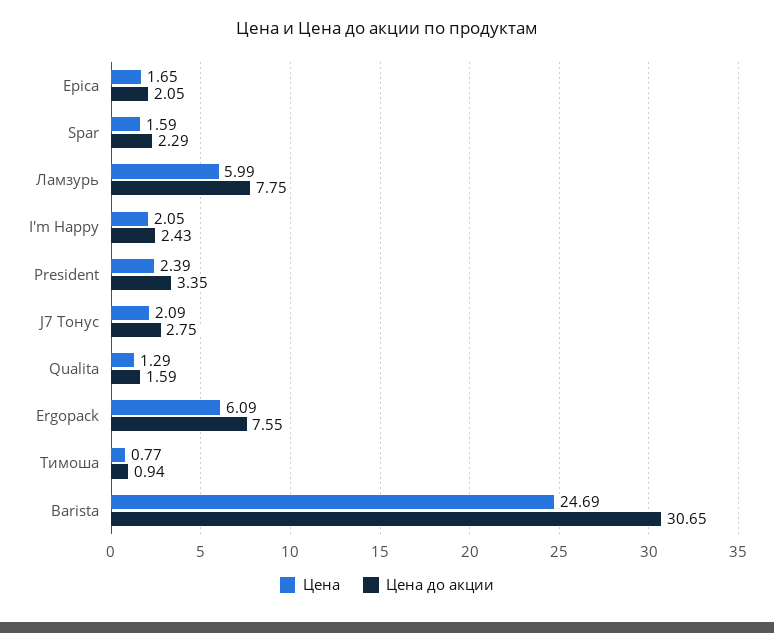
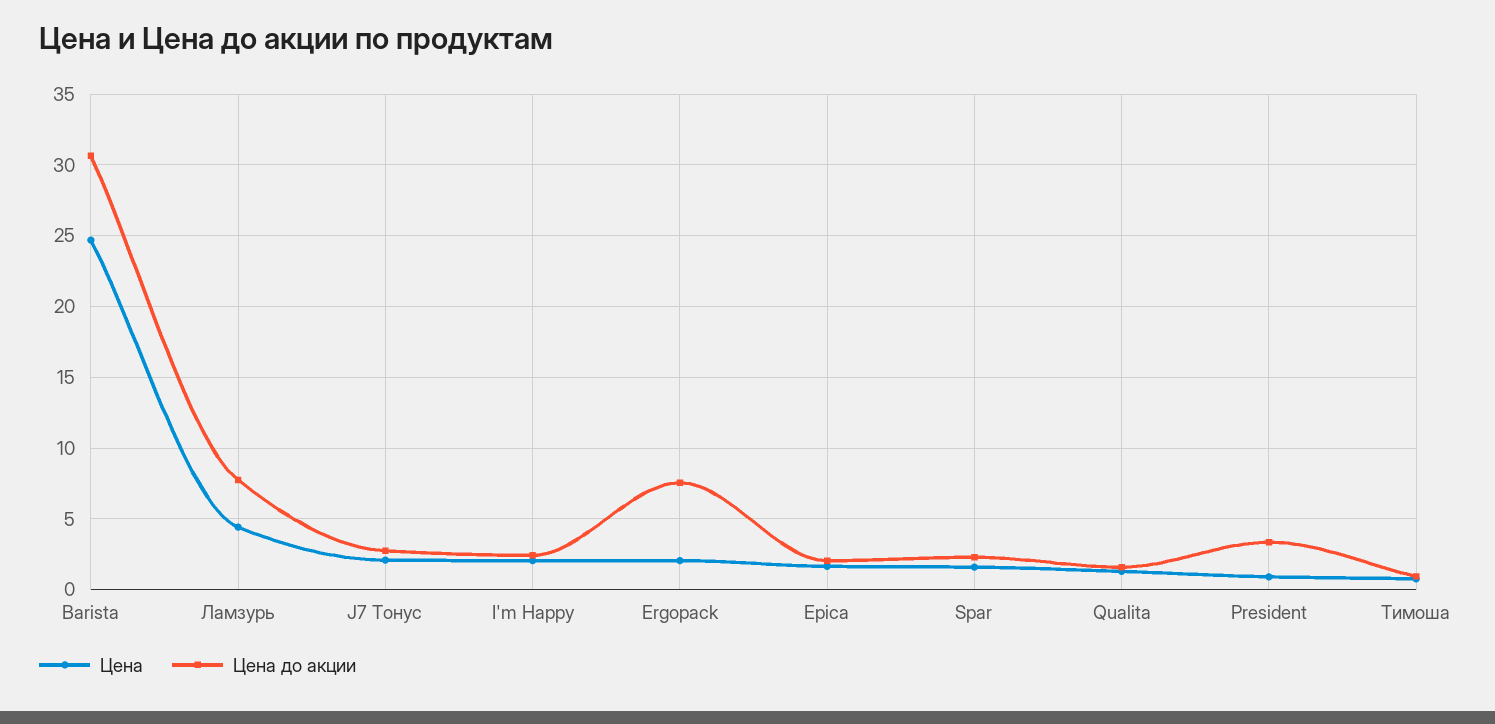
  {
    "Цена": {
      "Epica": 1.65,
      "Spar": 1.59,
-     "Ламзурь": 5.99,
+     "Ламзурь": 4.5,
      "I'm Happy": 2.05,
-     "President": 2.39,
+     "President": 1,
      "J7 Тонус": 2.09,
      "Qualita": 1.29,
-     "Ergopack": 6.09,
+     "Ergopack": 2,
      "Тимоша": 0.77,
      "Barista": 24.69
    },
    "Цена до акции": {
      "Epica": 2.05,
      "Spar": 2.29,
      "Ламзурь": 7.75,
      "I'm Happy": 2.43,
      "President": 3.35,
      "J7 Тонус": 2.75,
      "Qualita": 1.59,
      "Ergopack": 7.55,
      "Тимоша": 0.94,
      "Barista": 30.65
    }
  }

